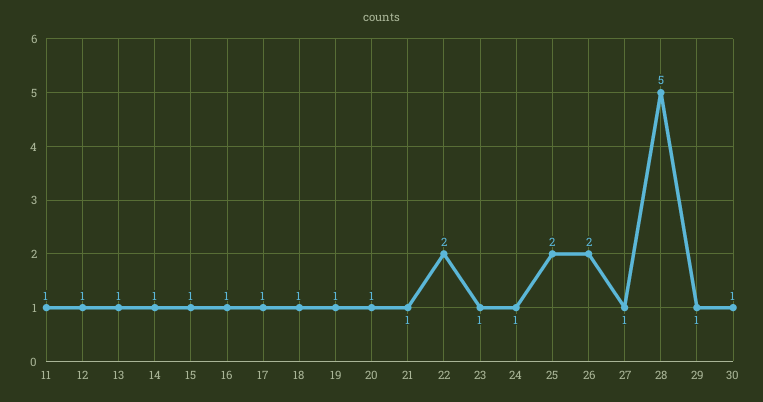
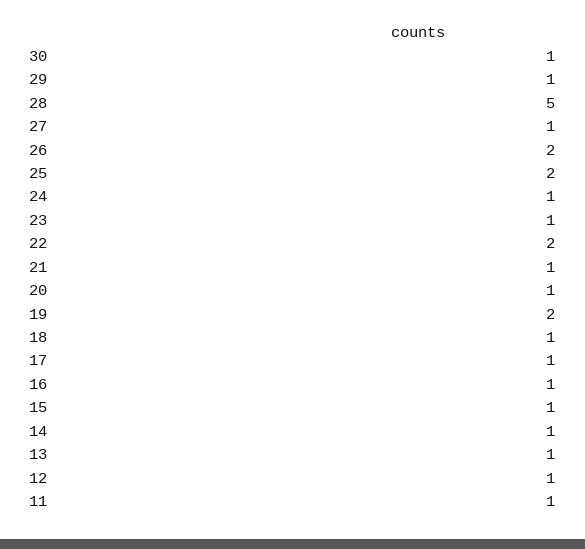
  {
    "11": 1,
    "12": 1,
    "13": 1,
    "14": 1,
    "15": 1,
    "16": 1,
    "17": 1,
    "18": 1,
-   "19": 1,
+   "19": 2,
    "20": 1,
    "21": 1,
    "22": 2,
    "23": 1,
    "24": 1,
    "25": 2,
    "26": 2,
    "27": 1,
    "28": 5,
    "29": 1,
    "30": 1
  }

